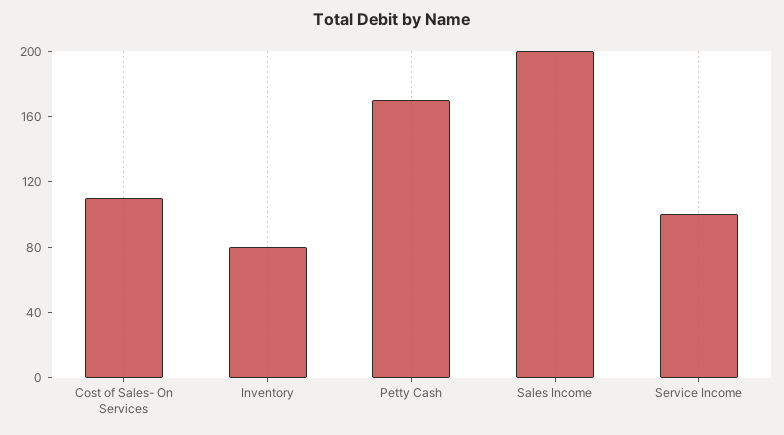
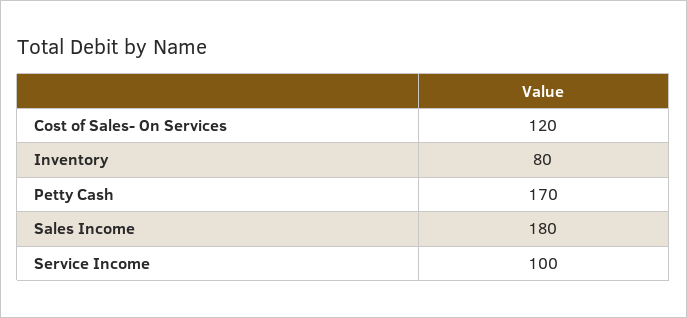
  {
-   "Cost of Sales- On Services": 110,
+   "Cost of Sales- On Services": 120,
    "Inventory": 80,
    "Petty Cash": 170,
-   "Sales Income": 200,
+   "Sales Income": 180,
    "Service Income": 100
  }

